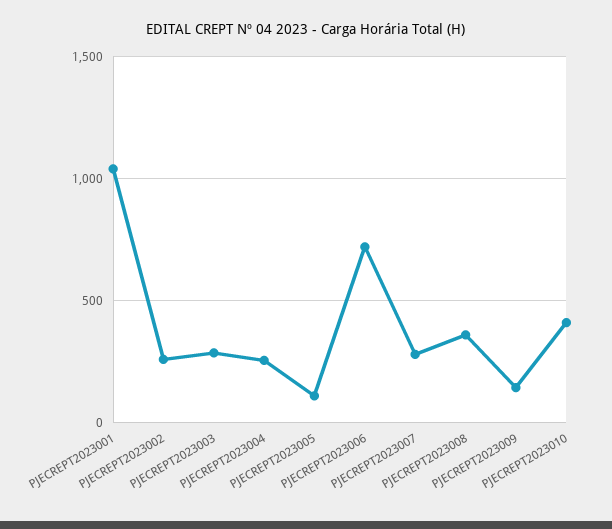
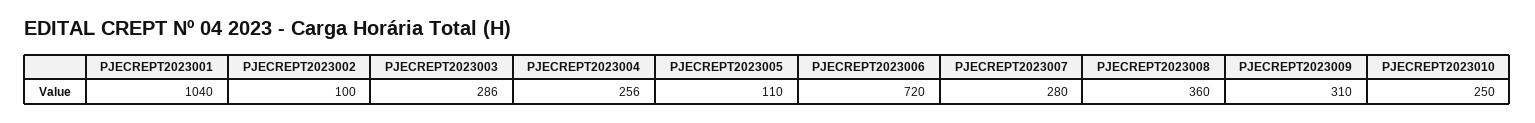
  {
    "PJECREPT2023001": 1040,
-   "PJECREPT2023002": 250,
+   "PJECREPT2023002": 100,
    "PJECREPT2023003": 286,
    "PJECREPT2023004": 256,
    "PJECREPT2023005": 110,
    "PJECREPT2023006": 720,
    "PJECREPT2023007": 280,
    "PJECREPT2023008": 360,
-   "PJECREPT2023009": 150,
+   "PJECREPT2023009": 310,
-   "PJECREPT2023010": 400
+   "PJECREPT2023010": 250
  }

